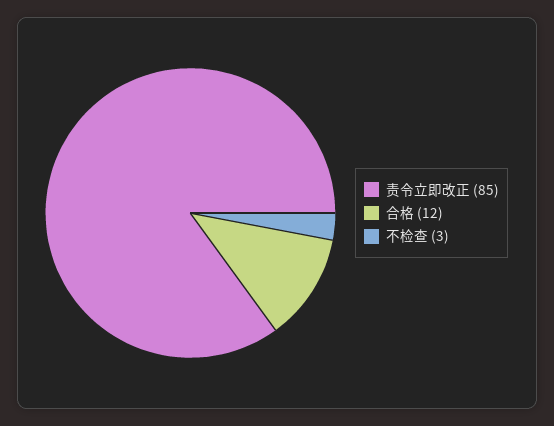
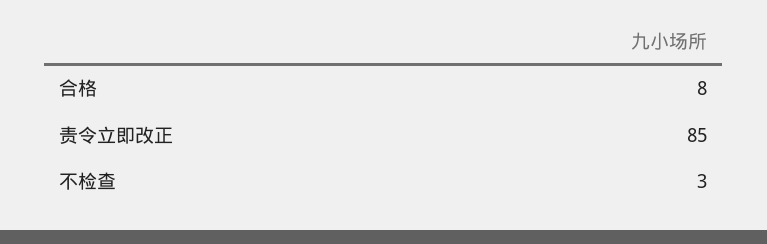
  {
    "责令立即改正": 85,
-   "合格": 12,
+   "合格": 8,
    "不检查": 3
  }

